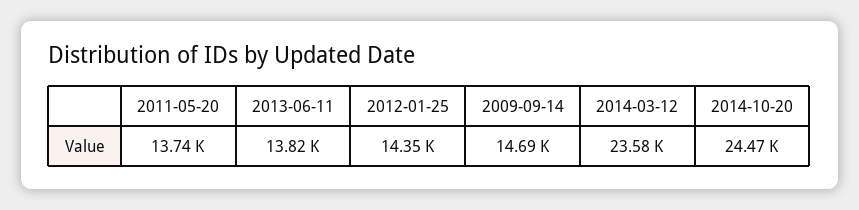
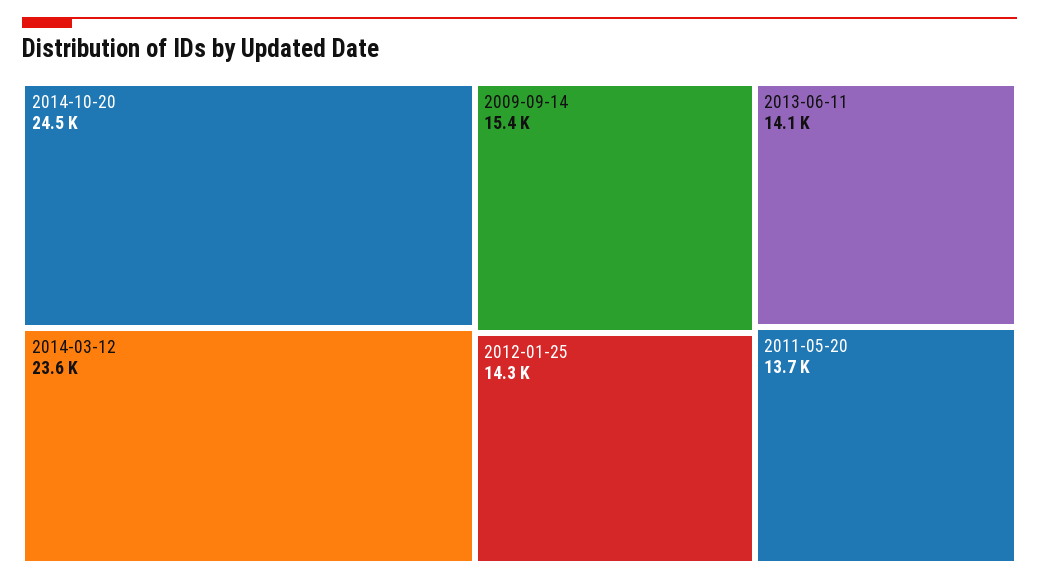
  {
    "2011-05-20": 13740,
-   "2013-06-11": 13820,
+   "2013-06-11": 14100,
    "2012-01-25": 14350,
-   "2009-09-14": 14690,
+   "2009-09-14": 15400,
    "2014-03-12": 23580,
    "2014-10-20": 24470
  }

